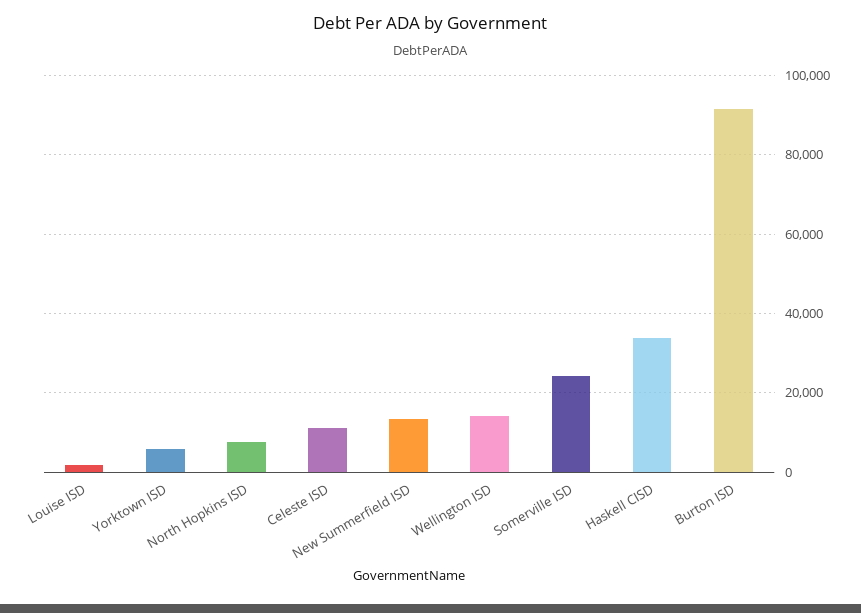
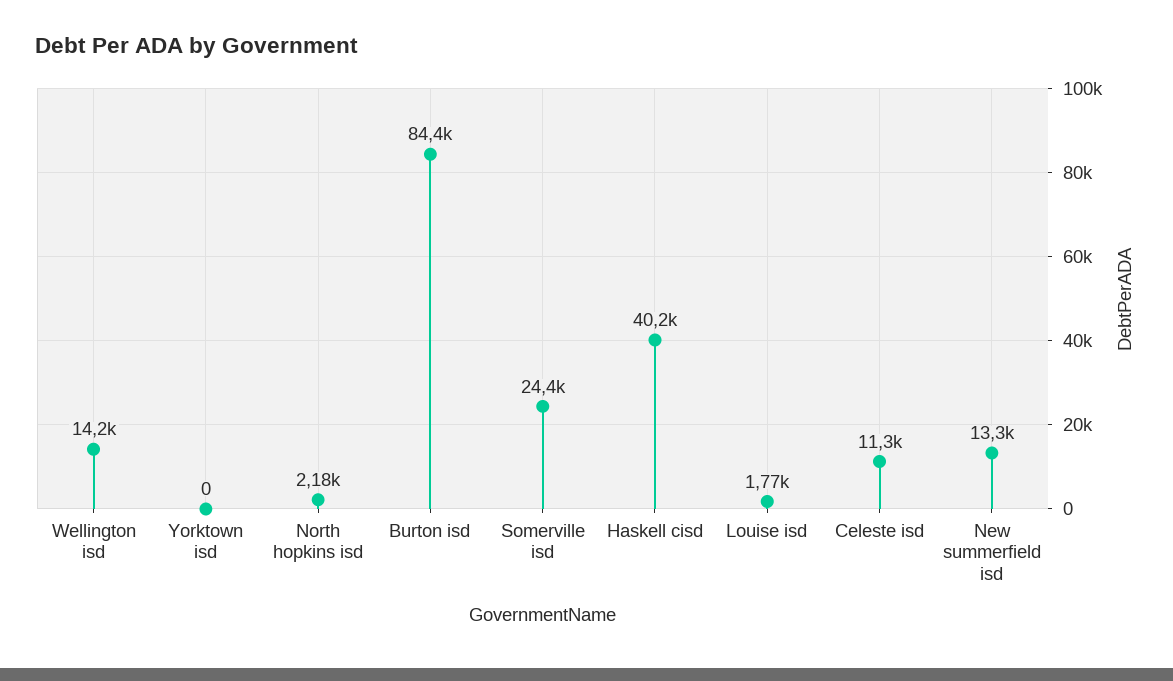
  {
    "Louise ISD": 1770,
-   "Yorktown ISD": 6000,
+   "Yorktown ISD": 0,
-   "North Hopkins ISD": 8000,
+   "North Hopkins ISD": 2180,
    "Celeste ISD": 11300,
    "New Summerfield ISD": 13300,
    "Wellington ISD": 14200,
    "Somerville ISD": 24400,
-   "Haskell CISD": 34000,
+   "Haskell CISD": 40200,
-   "Burton ISD": 92000
+   "Burton ISD": 84400
  }

